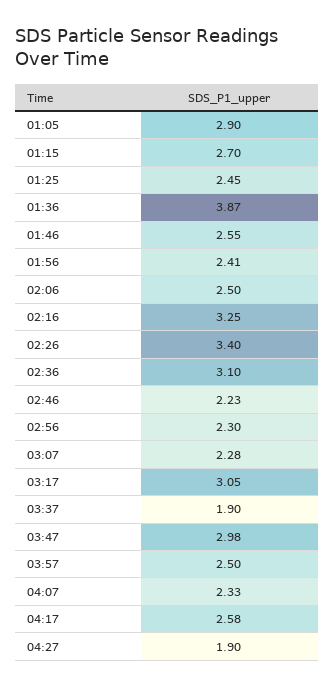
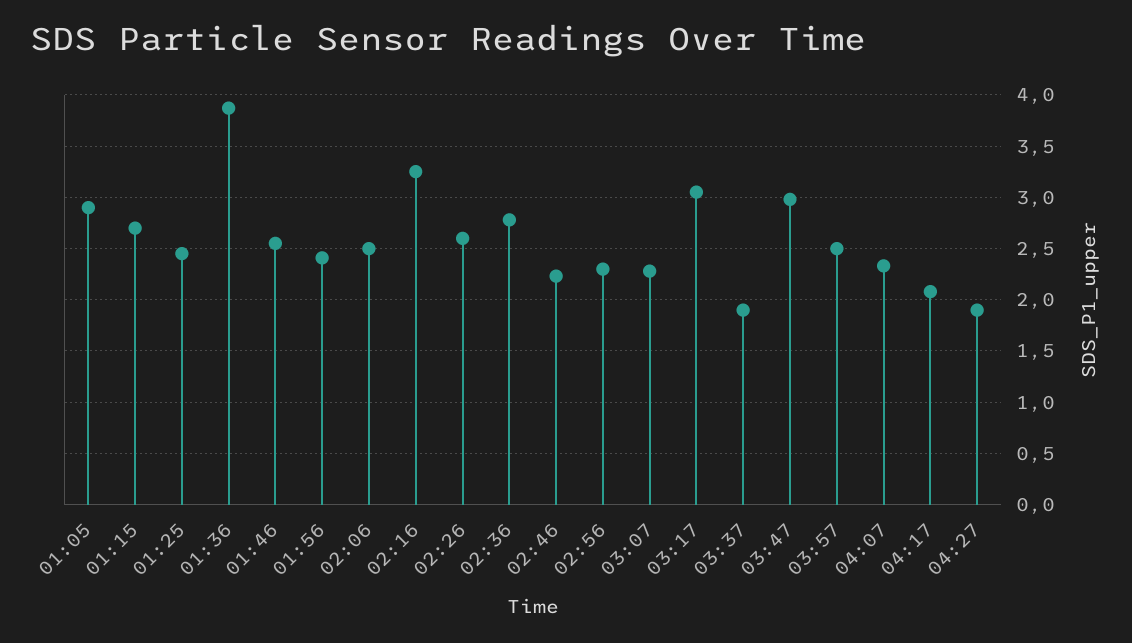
  {
    "01:05": 2.9,
    "01:15": 2.7,
    "01:25": 2.45,
    "01:36": 3.87,
    "01:46": 2.55,
    "01:56": 2.41,
    "02:06": 2.5,
    "02:16": 3.25,
-   "02:26": 3.4,
+   "02:26": 2.6,
-   "02:36": 3.1,
+   "02:36": 2.8,
    "02:46": 2.23,
    "02:56": 2.3,
    "03:07": 2.28,
    "03:17": 3.05,
    "03:37": 1.9,
    "03:47": 2.98,
    "03:57": 2.5,
    "04:07": 2.33,
-   "04:17": 2.58,
+   "04:17": 2.1,
    "04:27": 1.9
  }

